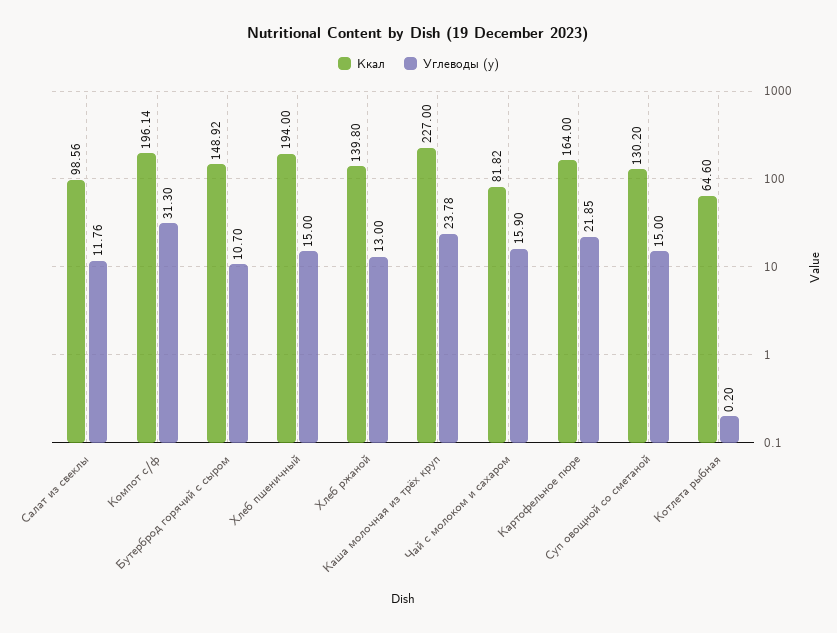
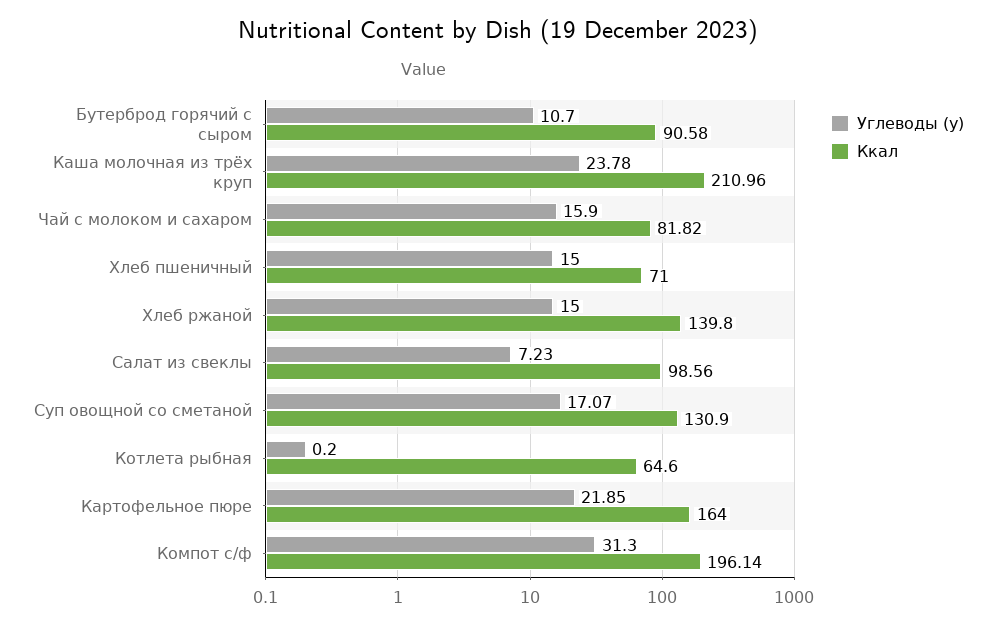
  {
    "Ккал": {
      "Салат из свеклы": 98.56,
      "Компот с/ф": 196.14,
-     "Бутерброд горячий с сыром": 148.92,
+     "Бутерброд горячий с сыром": 90.58,
-     "Хлеб пшеничный": 194,
+     "Хлеб пшеничный": 71,
      "Хлеб ржаной": 139.8,
-     "Каша молочная из трёх круп": 227,
+     "Каша молочная из трёх круп": 210.96,
      "Чай с молоком и сахаром": 81.82,
      "Картофельное пюре": 164,
-     "Суп овощной со сметаной": 130.2,
+     "Суп овощной со сметаной": 130.9,
      "Котлета рыбная": 64.6
    },
    "Углеводы (у)": {
-     "Салат из свеклы": 11.76,
+     "Салат из свеклы": 7.23,
      "Компот с/ф": 31.3,
      "Бутерброд горячий с сыром": 10.7,
      "Хлеб пшеничный": 15,
-     "Хлеб ржаной": 13,
+     "Хлеб ржаной": 15,
      "Каша молочная из трёх круп": 23.78,
      "Чай с молоком и сахаром": 15.9,
      "Картофельное пюре": 21.85,
-     "Суп овощной со сметаной": 15,
+     "Суп овощной со сметаной": 17.07,
      "Котлета рыбная": 0.2
    }
  }

